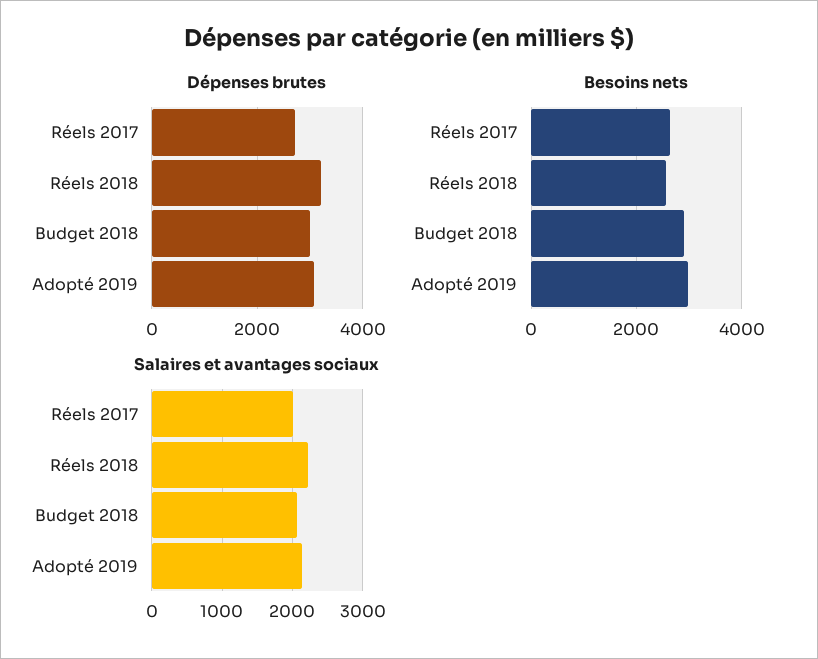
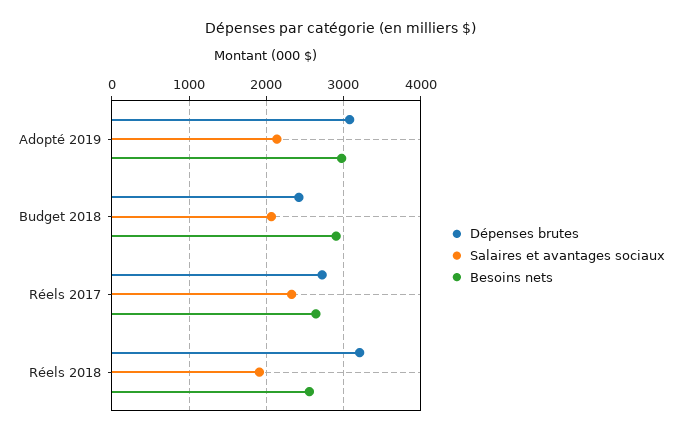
  {
    "Dépenses brutes": {
      "Réels 2017": 2700,
      "Réels 2018": 3200,
-     "Budget 2018": 3000,
+     "Budget 2018": 2400,
      "Adopté 2019": 3100
    },
    "Besoins nets": {
      "Réels 2017": 2600,
      "Réels 2018": 2600,
      "Budget 2018": 2900,
      "Adopté 2019": 3000
    },
    "Salaires et avantages sociaux": {
-     "Réels 2017": 2000,
+     "Réels 2017": 2300,
-     "Réels 2018": 2200,
+     "Réels 2018": 1900,
      "Budget 2018": 2100,
      "Adopté 2019": 2100
    }
  }

